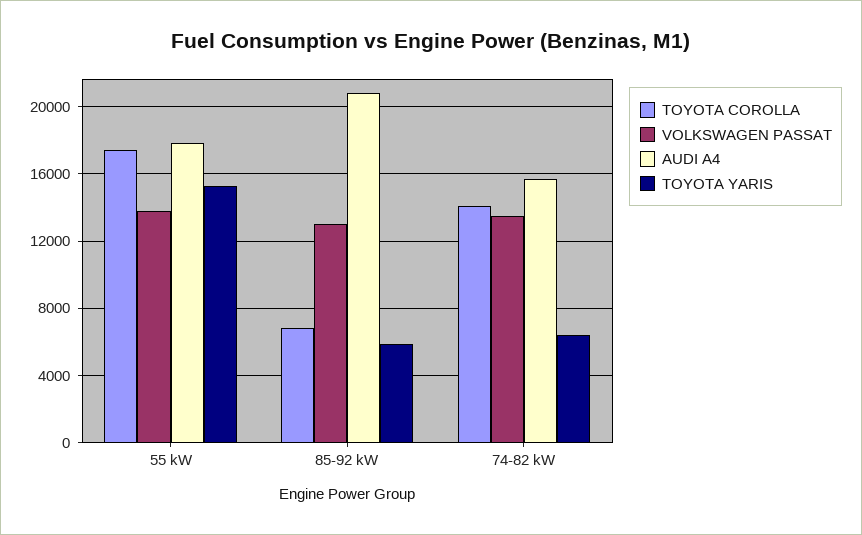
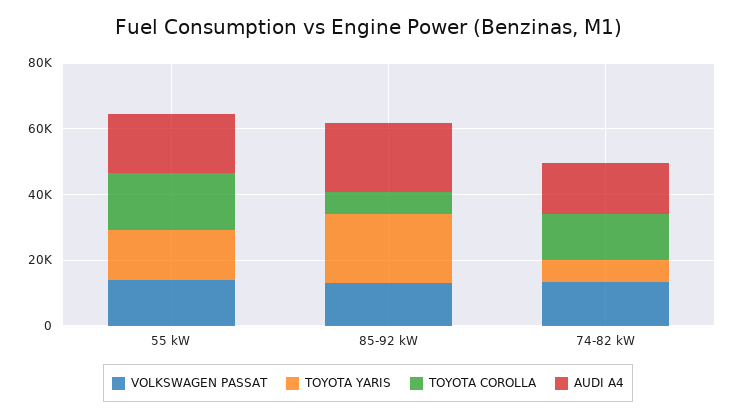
  {
    "TOYOTA COROLLA": {
      "55 kW": 17500,
      "85-92 kW": 7000,
      "74-82 kW": 14000
    },
    "VOLKSWAGEN PASSAT": {
      "55 kW": 14000,
      "85-92 kW": 13000,
      "74-82 kW": 13500
    },
    "AUDI A4": {
      "55 kW": 18000,
      "85-92 kW": 21000,
      "74-82 kW": 15500
    },
    "TOYOTA YARIS": {
      "55 kW": 15500,
-     "85-92 kW": 6000,
+     "85-92 kW": 20000,
      "74-82 kW": 6500
    }
  }

